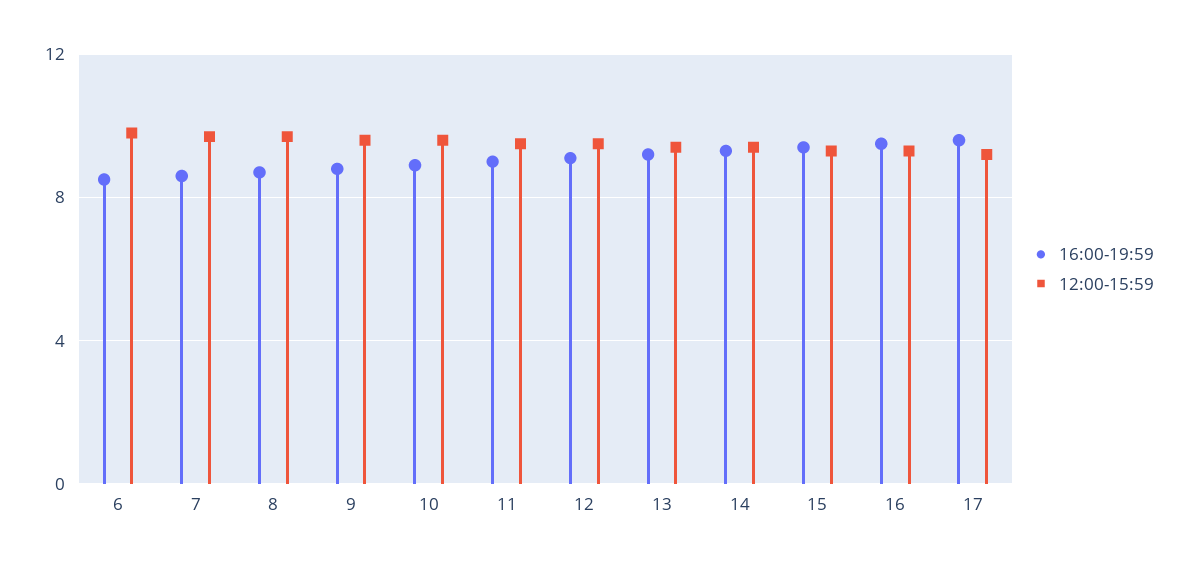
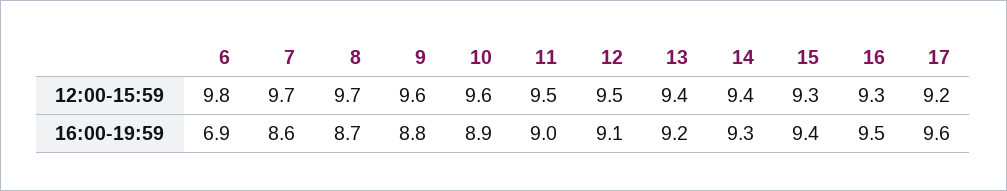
  {
    "16:00-19:59": {
-     "6": 8.5,
+     "6": 6.9,
      "7": 8.6,
      "8": 8.7,
      "9": 8.8,
      "10": 8.9,
      "11": 9,
      "12": 9.1,
      "13": 9.2,
      "14": 9.3,
      "15": 9.4,
      "16": 9.5,
      "17": 9.6
    },
    "12:00-15:59": {
      "6": 9.8,
      "7": 9.7,
      "8": 9.7,
      "9": 9.6,
      "10": 9.6,
      "11": 9.5,
      "12": 9.5,
      "13": 9.4,
      "14": 9.4,
      "15": 9.3,
      "16": 9.3,
      "17": 9.2
    }
  }

